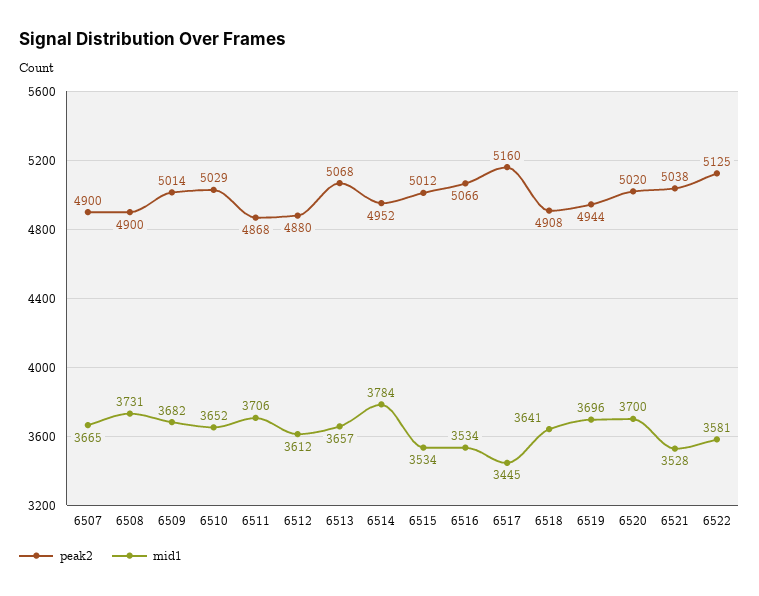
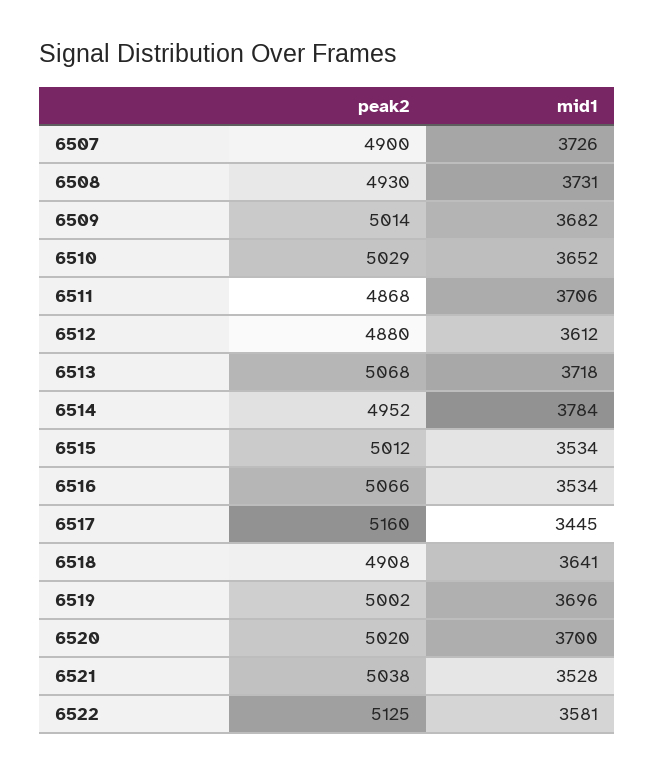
  {
    "peak2": {
      "6507": 4900,
-     "6508": 4900,
+     "6508": 4930,
      "6509": 5014,
      "6510": 5029,
      "6511": 4868,
      "6512": 4880,
      "6513": 5068,
      "6514": 4952,
      "6515": 5012,
      "6516": 5066,
      "6517": 5160,
      "6518": 4908,
-     "6519": 4944,
+     "6519": 5002,
      "6520": 5020,
      "6521": 5038,
      "6522": 5125
    },
    "mid1": {
-     "6507": 3665,
+     "6507": 3726,
      "6508": 3731,
      "6509": 3682,
      "6510": 3652,
      "6511": 3706,
      "6512": 3612,
-     "6513": 3657,
+     "6513": 3718,
      "6514": 3784,
      "6515": 3534,
      "6516": 3534,
      "6517": 3445,
      "6518": 3641,
      "6519": 3696,
      "6520": 3700,
      "6521": 3528,
      "6522": 3581
    }
  }

